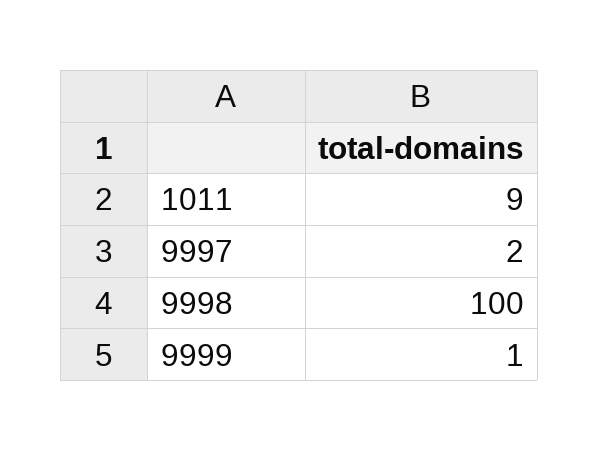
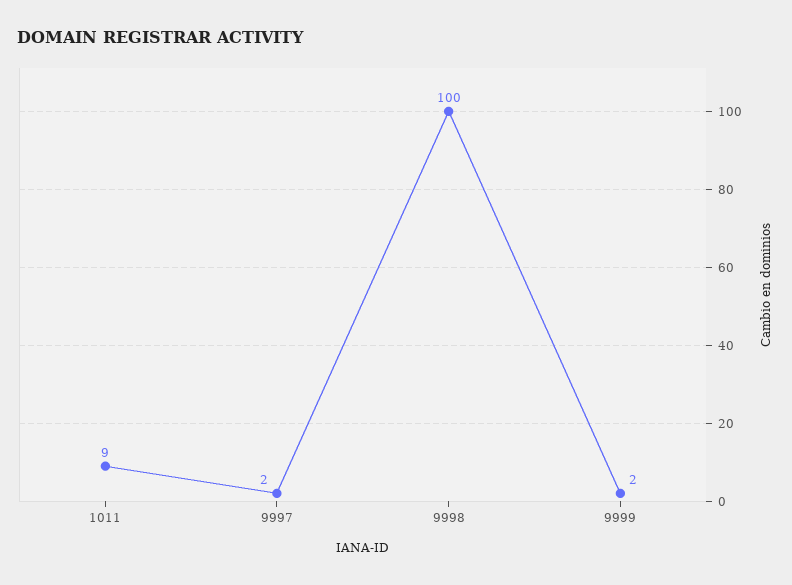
  {
    "1011": 9,
    "9997": 2,
    "9998": 100,
-   "9999": 1
+   "9999": 2
  }

